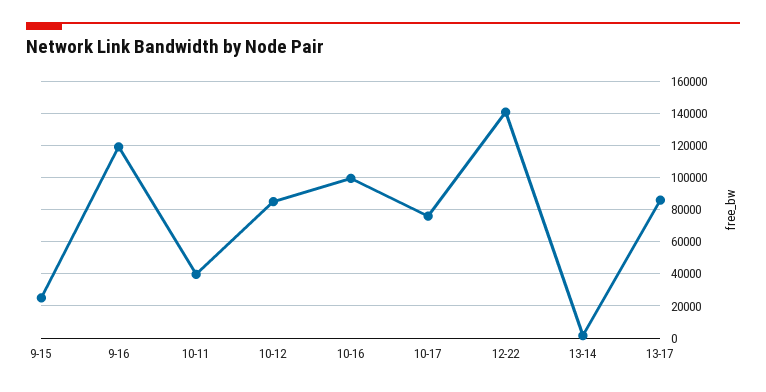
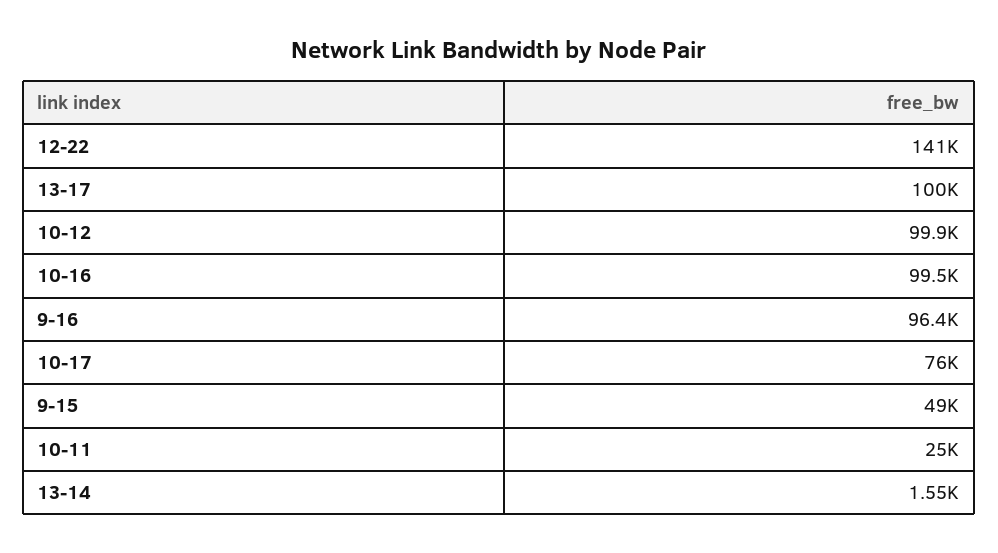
  {
-   "9-15": 25000,
+   "9-15": 49000,
-   "9-16": 120000,
+   "9-16": 96400,
-   "10-11": 40000,
+   "10-11": 25000,
-   "10-12": 85000,
+   "10-12": 99900,
    "10-16": 99500,
    "10-17": 76000,
    "12-22": 141000,
    "13-14": 1550,
-   "13-17": 85000
+   "13-17": 100000
  }

